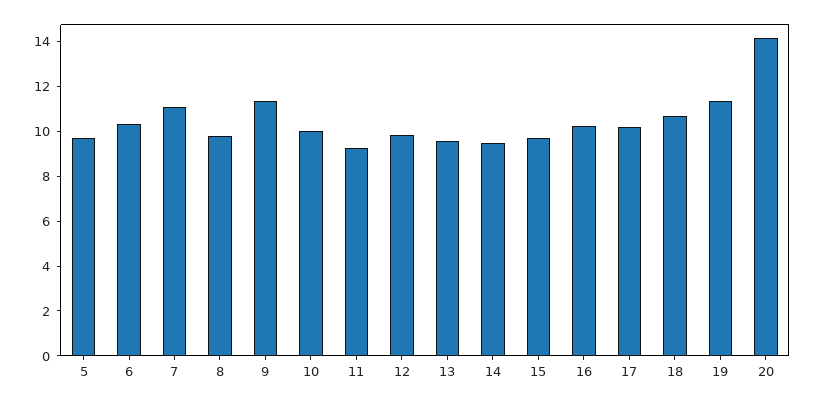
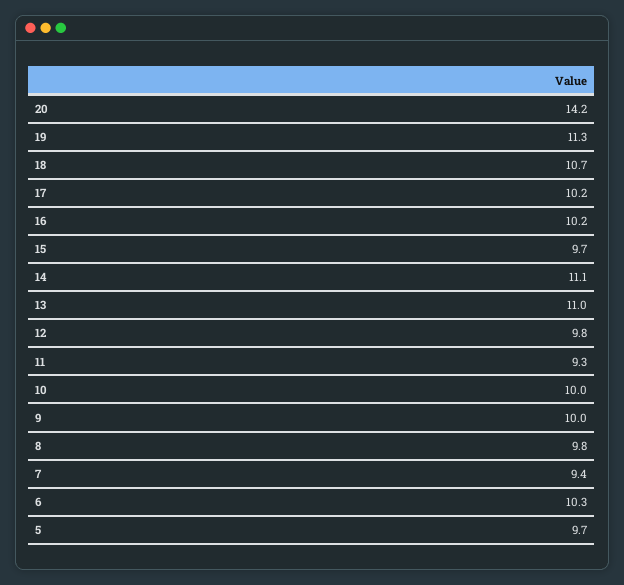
  {
    "5": 9.7,
    "6": 10.3,
-   "7": 11,
+   "7": 9.4,
    "8": 9.8,
-   "9": 11.5,
+   "9": 10,
    "10": 10,
    "11": 9.3,
    "12": 9.8,
-   "13": 9.5,
+   "13": 11,
-   "14": 9.5,
+   "14": 11.1,
    "15": 9.7,
    "16": 10.2,
    "17": 10.2,
    "18": 10.7,
    "19": 11.3,
    "20": 14.2
  }

